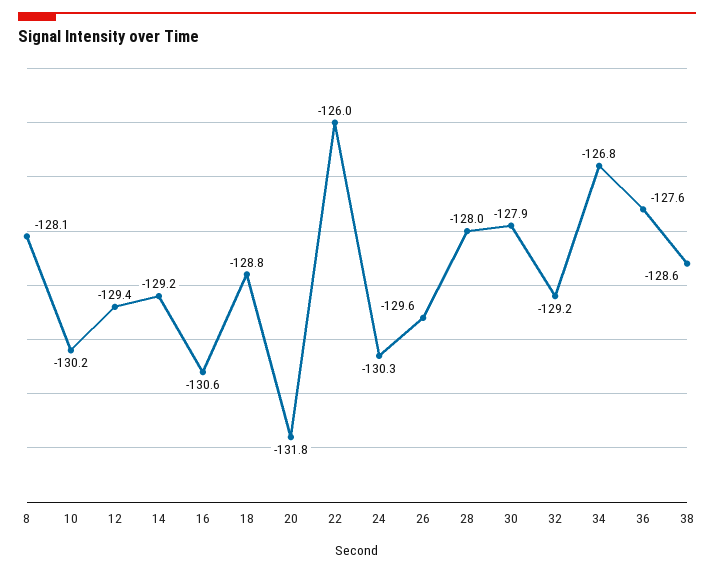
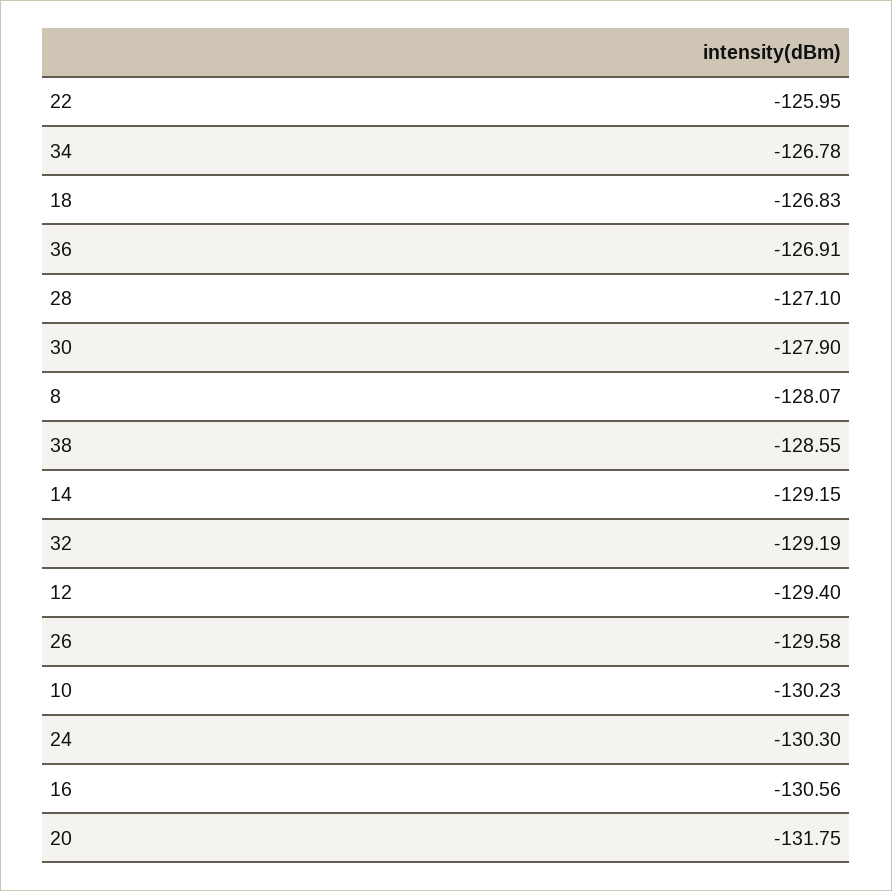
  {
    "8": -128.07,
    "10": -130.23,
    "12": -129.4,
    "14": -129.15,
    "16": -130.56,
-   "18": -128.8,
+   "18": -126.83,
    "20": -131.75,
    "22": -125.95,
    "24": -130.3,
    "26": -129.58,
-   "28": -128,
+   "28": -127.1,
    "30": -127.9,
    "32": -129.19,
    "34": -126.78,
-   "36": -127.6,
+   "36": -126.91,
    "38": -128.55
  }

